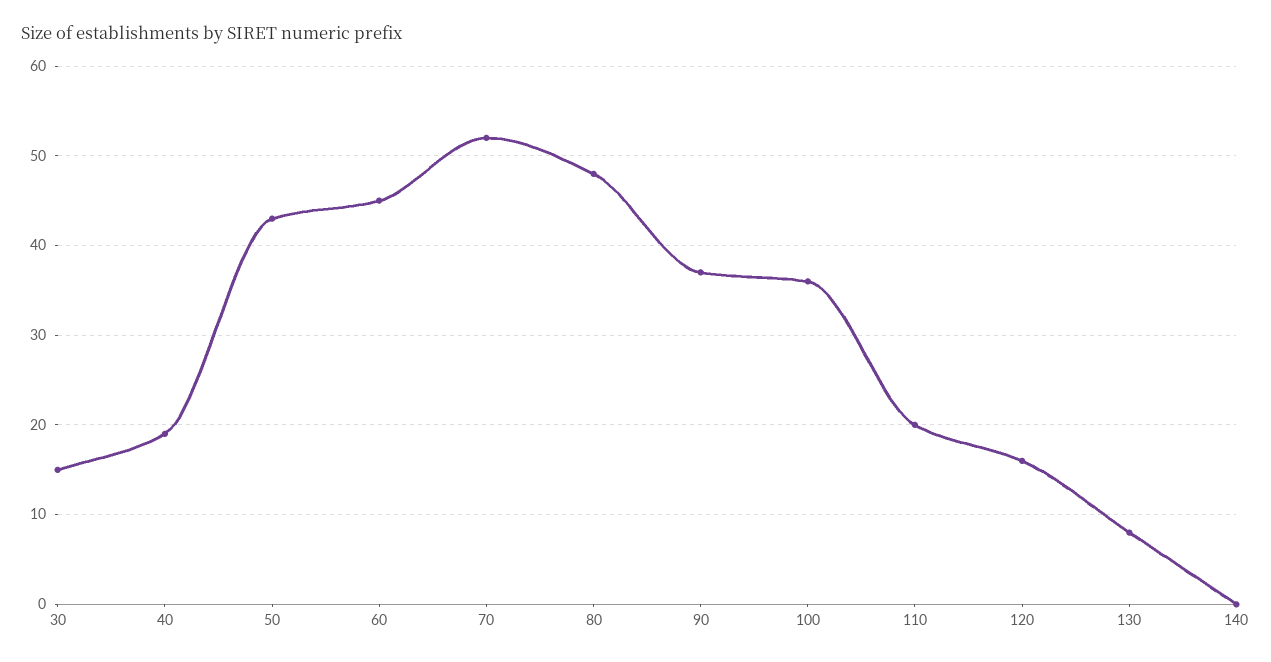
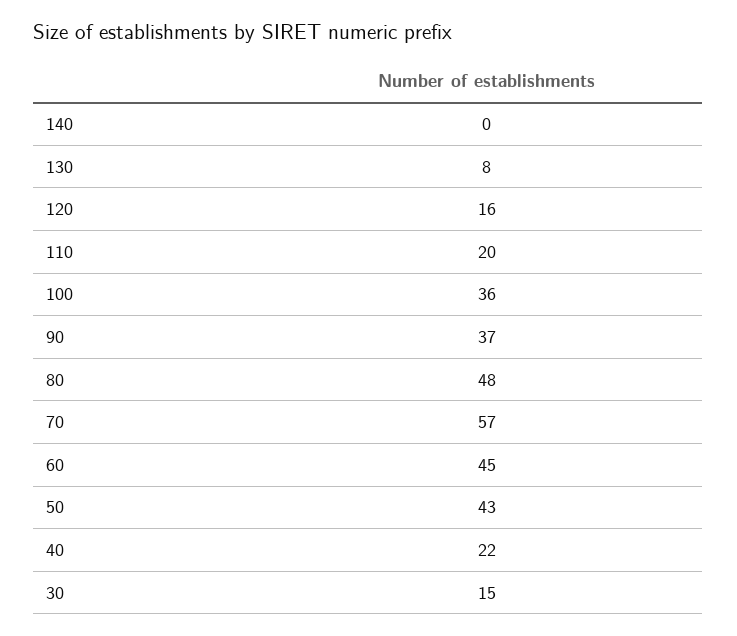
  {
    "30": 15,
-   "40": 19,
+   "40": 22,
    "50": 43,
    "60": 45,
-   "70": 52,
+   "70": 57,
    "80": 48,
    "90": 37,
    "100": 36,
    "110": 20,
    "120": 16,
    "130": 8,
    "140": 0
  }

